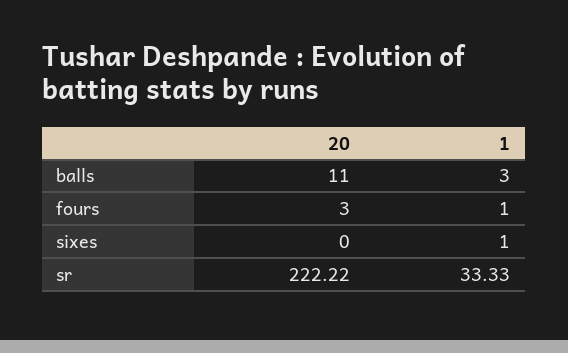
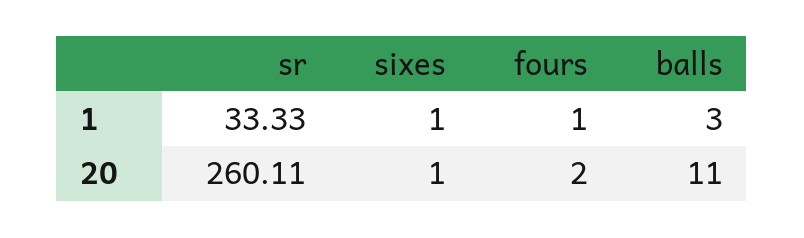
  {
    "20": {
      "balls": 11,
-     "fours": 3,
+     "fours": 2,
-     "sixes": 0,
+     "sixes": 1,
-     "sr": 222.22
+     "sr": 260.11
    },
    "1": {
      "balls": 3,
      "fours": 1,
      "sixes": 1,
      "sr": 33.33
    }
  }

